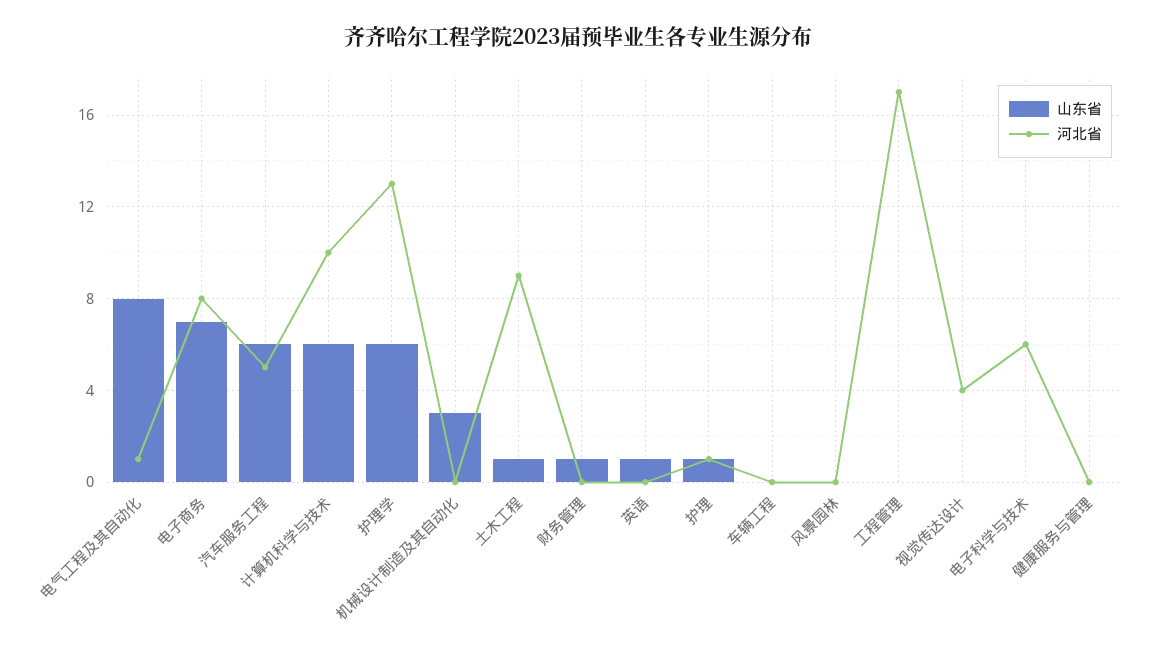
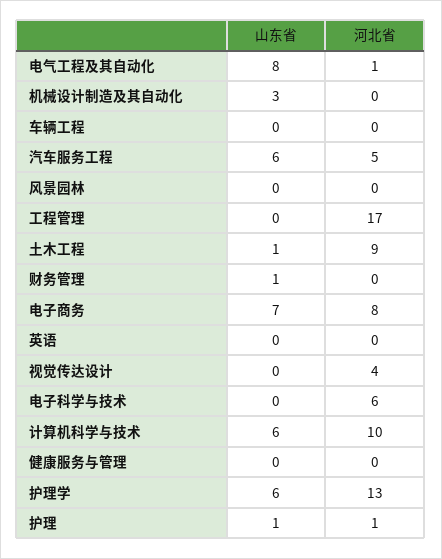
  {
    "山东省": {
      "电气工程及其自动化": 8,
      "电子商务": 7,
      "汽车服务工程": 6,
      "计算机科学与技术": 6,
      "护理学": 6,
      "机械设计制造及其自动化": 3,
      "土木工程": 1,
      "财务管理": 1,
-     "英语": 1,
+     "英语": 0,
      "护理": 1,
      "车辆工程": 0,
      "风景园林": 0,
      "工程管理": 0,
      "视觉传达设计": 0,
      "电子科学与技术": 0,
      "健康服务与管理": 0
    },
    "河北省": {
      "电气工程及其自动化": 1,
      "电子商务": 8,
      "汽车服务工程": 5,
      "计算机科学与技术": 10,
      "护理学": 13,
      "机械设计制造及其自动化": 0,
      "土木工程": 9,
      "财务管理": 0,
      "英语": 0,
      "护理": 1,
      "车辆工程": 0,
      "风景园林": 0,
      "工程管理": 17,
      "视觉传达设计": 4,
      "电子科学与技术": 6,
      "健康服务与管理": 0
    }
  }

